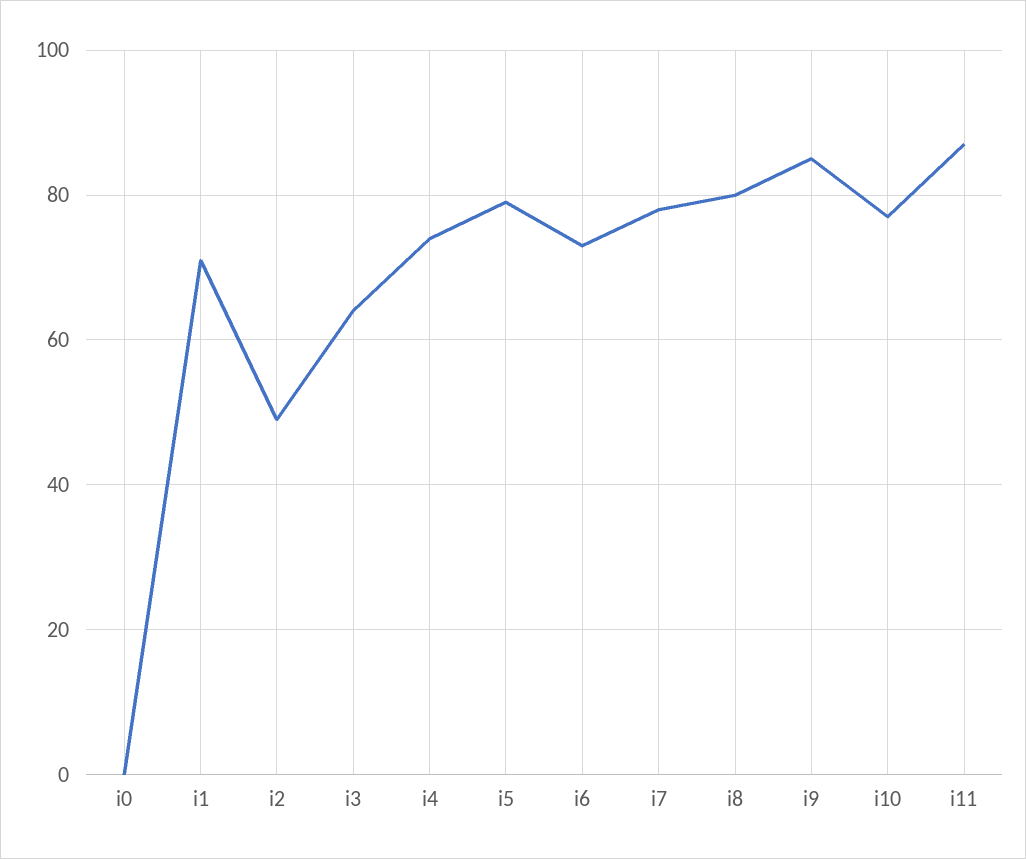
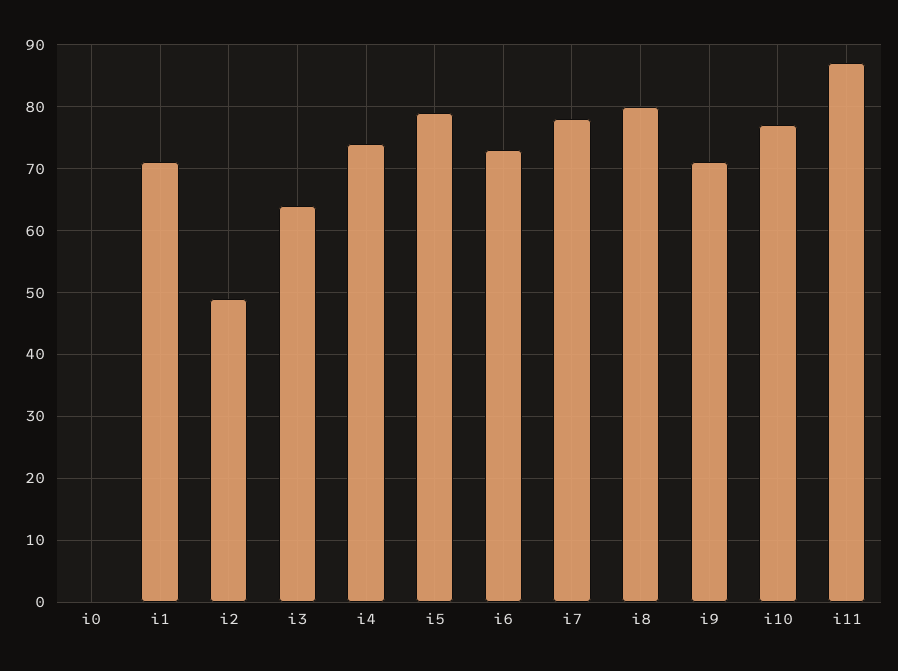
  {
    "i0": 0,
    "i1": 71,
    "i2": 49,
    "i3": 64,
    "i4": 74,
    "i5": 79,
    "i6": 73,
    "i7": 78,
    "i8": 80,
-   "i9": 85,
+   "i9": 71,
    "i10": 77,
    "i11": 87
  }

